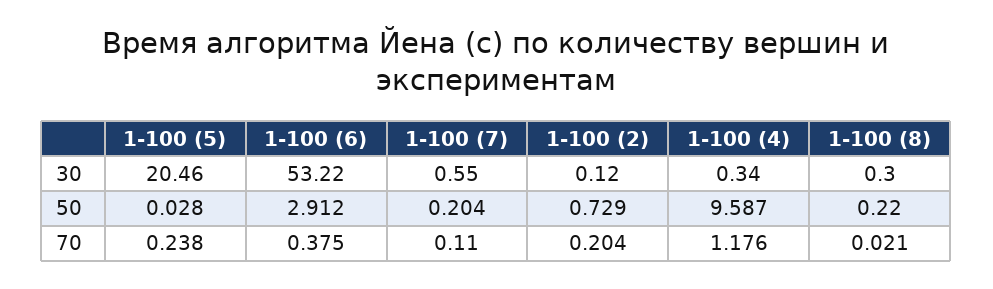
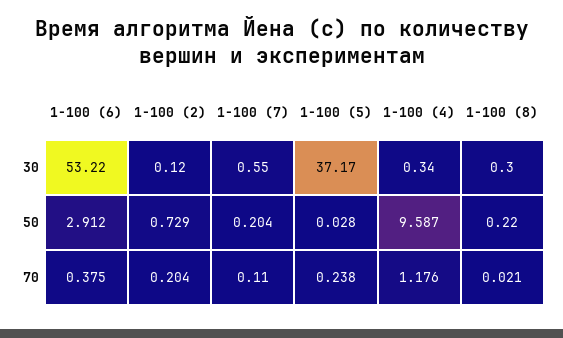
  {
    "1-100 (5)": {
-     "30": 20.46,
+     "30": 37.17,
      "50": 0.028,
      "70": 0.238
    },
    "1-100 (6)": {
      "30": 53.22,
      "50": 2.912,
      "70": 0.375
    },
    "1-100 (7)": {
      "30": 0.55,
      "50": 0.204,
      "70": 0.11
    },
    "1-100 (2)": {
      "30": 0.12,
      "50": 0.729,
      "70": 0.204
    },
    "1-100 (4)": {
      "30": 0.34,
      "50": 9.587,
      "70": 1.176
    },
    "1-100 (8)": {
      "30": 0.3,
      "50": 0.22,
      "70": 0.021
    }
  }

